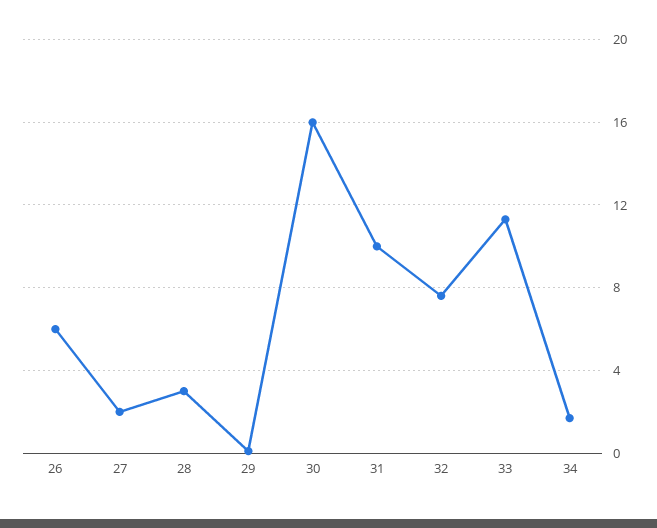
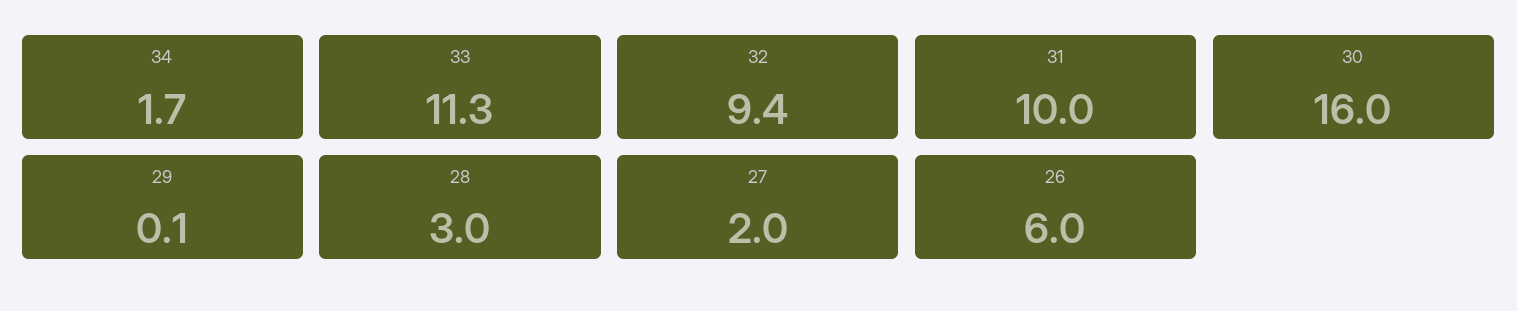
  {
    "26": 6,
    "27": 2,
    "28": 3,
    "29": 0.1,
    "30": 16,
    "31": 10,
-   "32": 7.5,
+   "32": 9.4,
    "33": 11.3,
    "34": 1.7
  }

